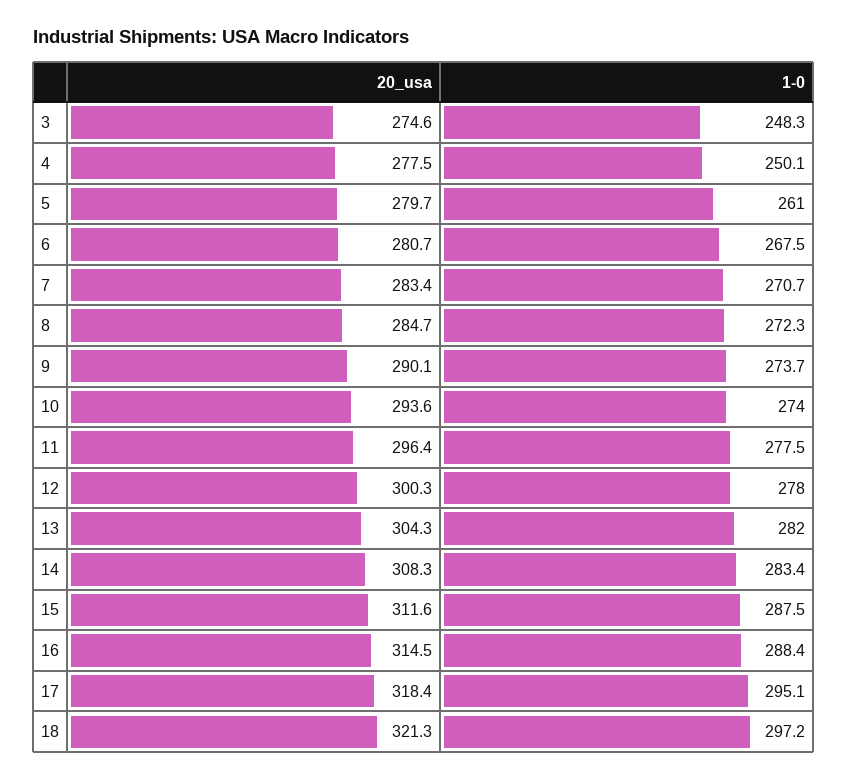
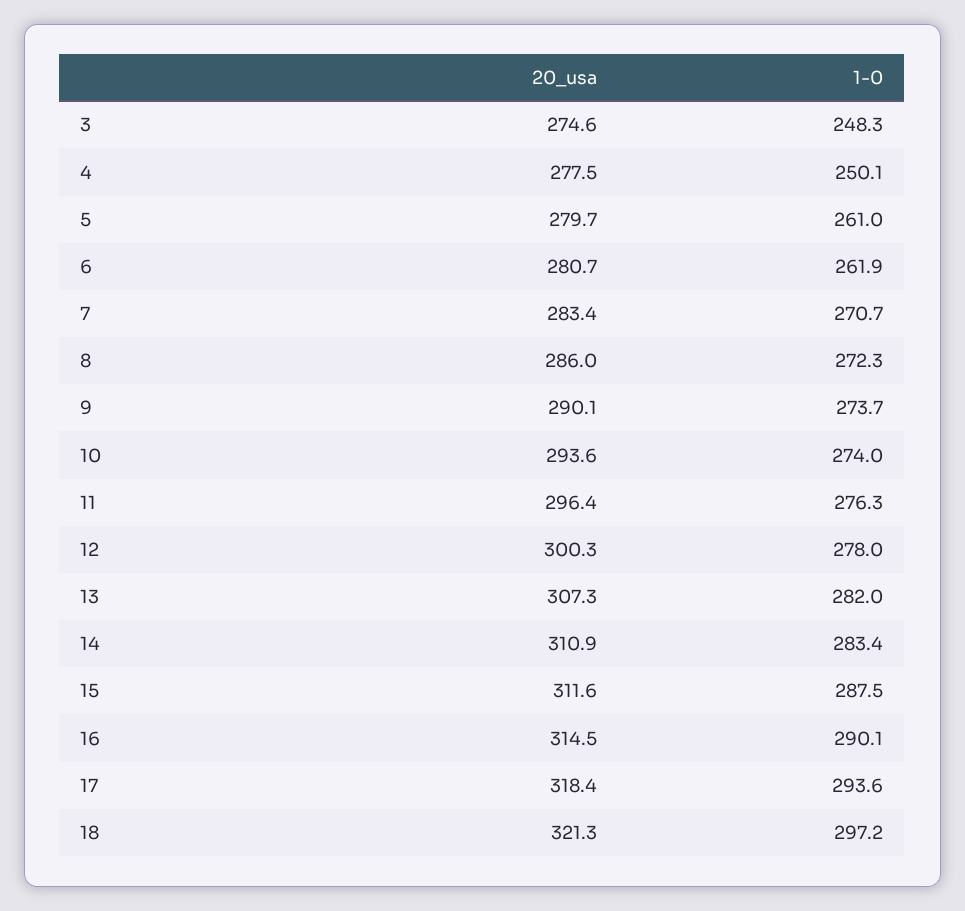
  {
    "20_usa": {
      "3": 274.6,
      "4": 277.5,
      "5": 279.7,
      "6": 280.7,
      "7": 283.4,
-     "8": 284.7,
+     "8": 286,
      "9": 290.1,
      "10": 293.6,
      "11": 296.4,
      "12": 300.3,
-     "13": 304.3,
+     "13": 307.3,
-     "14": 308.3,
+     "14": 310.9,
      "15": 311.6,
      "16": 314.5,
      "17": 318.4,
      "18": 321.3
    },
    "1-0": {
      "3": 248.3,
      "4": 250.1,
      "5": 261,
-     "6": 267.5,
+     "6": 261.9,
      "7": 270.7,
      "8": 272.3,
      "9": 273.7,
      "10": 274,
-     "11": 277.5,
+     "11": 276.3,
      "12": 278,
      "13": 282,
      "14": 283.4,
      "15": 287.5,
-     "16": 288.4,
+     "16": 290.1,
-     "17": 295.1,
+     "17": 293.6,
      "18": 297.2
    }
  }

